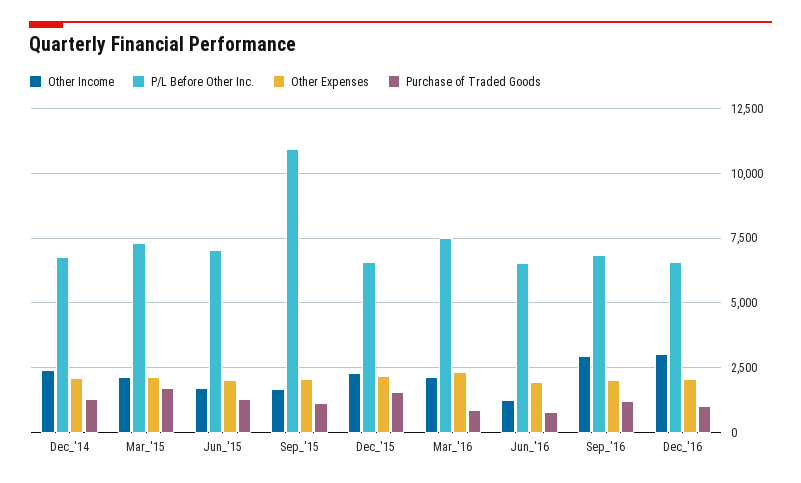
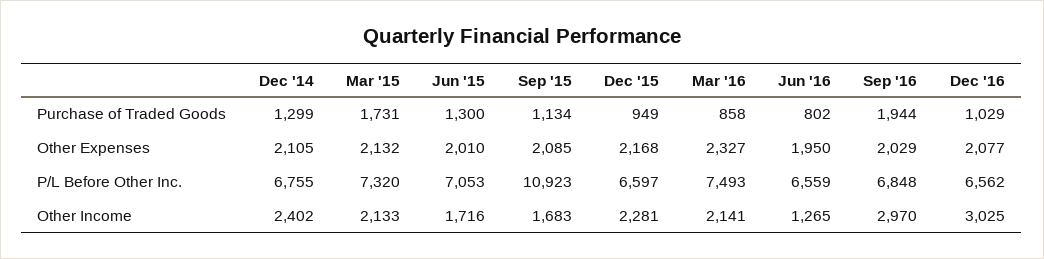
  {
    "Other Income": {
      "Dec_'14": 2402,
      "Mar_'15": 2133,
      "Jun_'15": 1716,
      "Sep_'15": 1683,
      "Dec_'15": 2281,
      "Mar_'16": 2141,
      "Jun_'16": 1265,
      "Sep_'16": 2970,
      "Dec_'16": 3025
    },
    "P/L Before Other Inc.": {
      "Dec_'14": 6755,
      "Mar_'15": 7320,
      "Jun_'15": 7053,
      "Sep_'15": 10923,
      "Dec_'15": 6597,
      "Mar_'16": 7493,
      "Jun_'16": 6559,
      "Sep_'16": 6848,
      "Dec_'16": 6562
    },
    "Other Expenses": {
      "Dec_'14": 2105,
      "Mar_'15": 2132,
      "Jun_'15": 2010,
      "Sep_'15": 2085,
      "Dec_'15": 2168,
      "Mar_'16": 2327,
      "Jun_'16": 1950,
      "Sep_'16": 2029,
      "Dec_'16": 2077
    },
    "Purchase of Traded Goods": {
      "Dec_'14": 1299,
      "Mar_'15": 1731,
      "Jun_'15": 1300,
      "Sep_'15": 1134,
-     "Dec_'15": 1500,
+     "Dec_'15": 949,
      "Mar_'16": 858,
      "Jun_'16": 802,
-     "Sep_'16": 1250,
+     "Sep_'16": 1944,
      "Dec_'16": 1029
    }
  }

